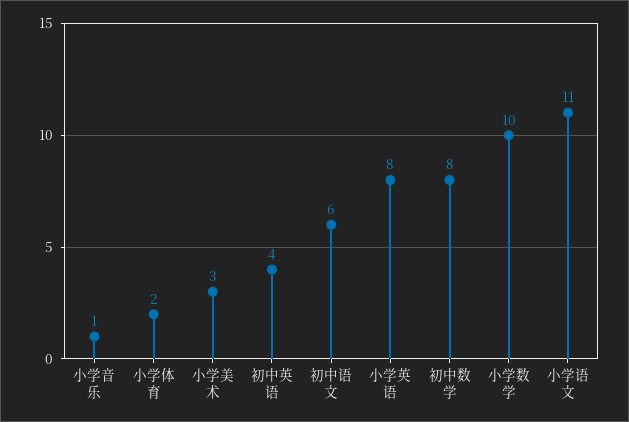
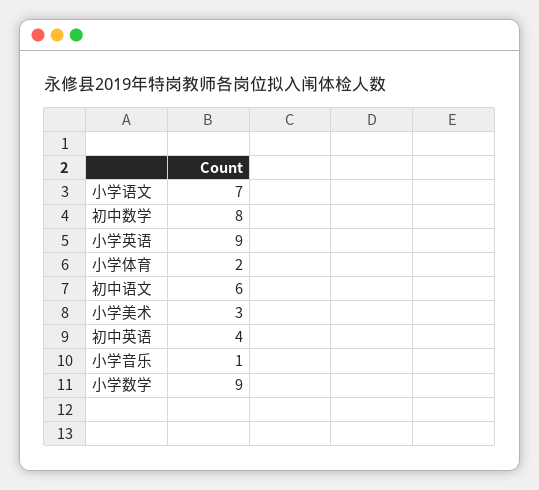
  {
    "小学音乐": 1,
    "小学体育": 2,
    "小学美术": 3,
    "初中英语": 4,
    "初中语文": 6,
-   "小学英语": 8,
+   "小学英语": 9,
    "初中数学": 8,
-   "小学数学": 10,
+   "小学数学": 9,
-   "小学语文": 11
+   "小学语文": 7
  }

